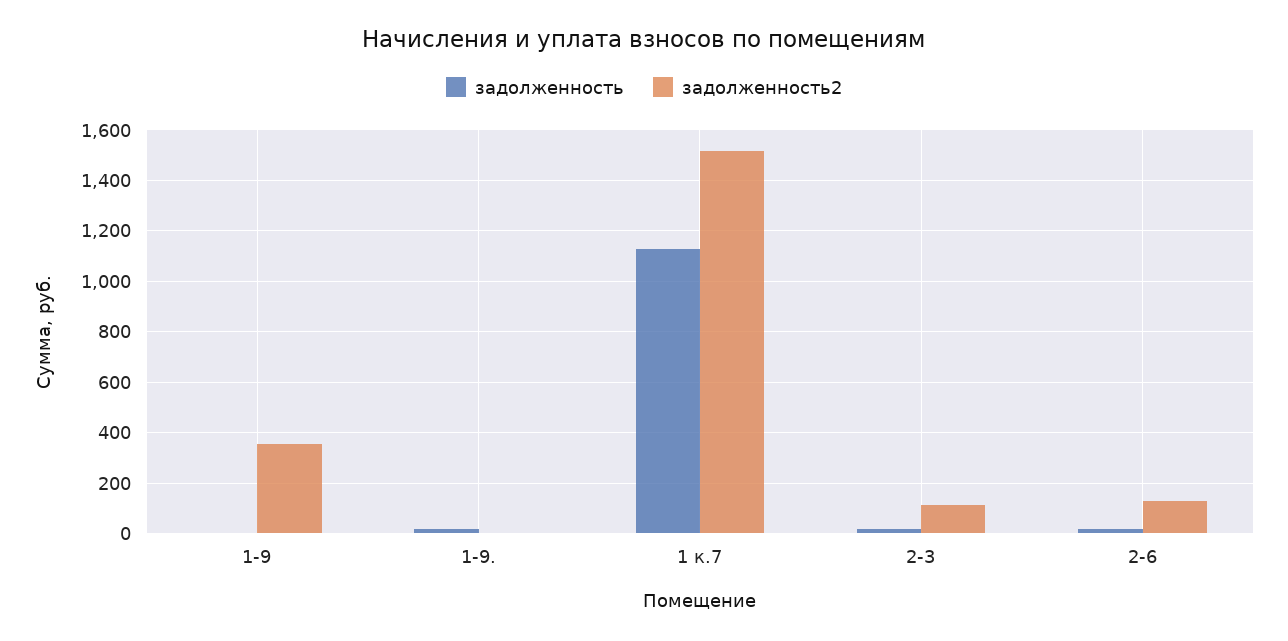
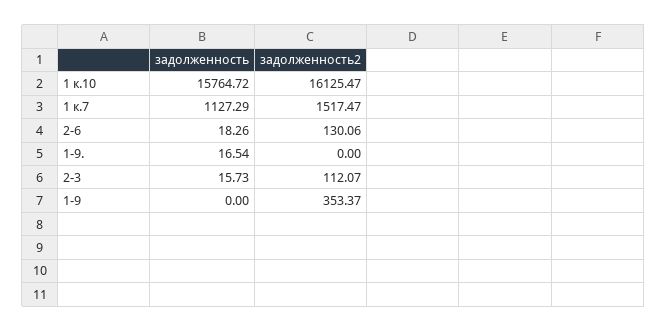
  {
    "задолженность": {
      "1-9": 0,
      "1-9.": 16.54,
      "1 к.7": 1127.29,
      "2-3": 15.73,
-     "2-6": 18.26
+     "2-6": 18.26,
+     "1 к.10": 15764.72
    },
    "задолженность2": {
      "1-9": 353.37,
      "1-9.": 0,
      "1 к.7": 1517.47,
      "2-3": 112.07,
-     "2-6": 130.06
+     "2-6": 130.06,
+     "1 к.10": 16125.47
    }
  }

